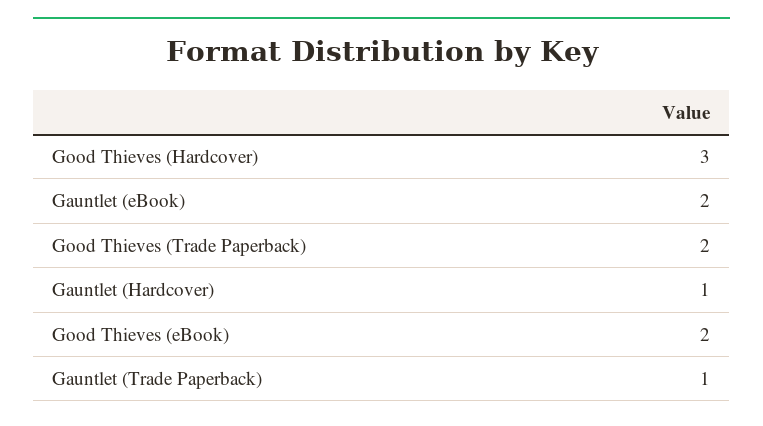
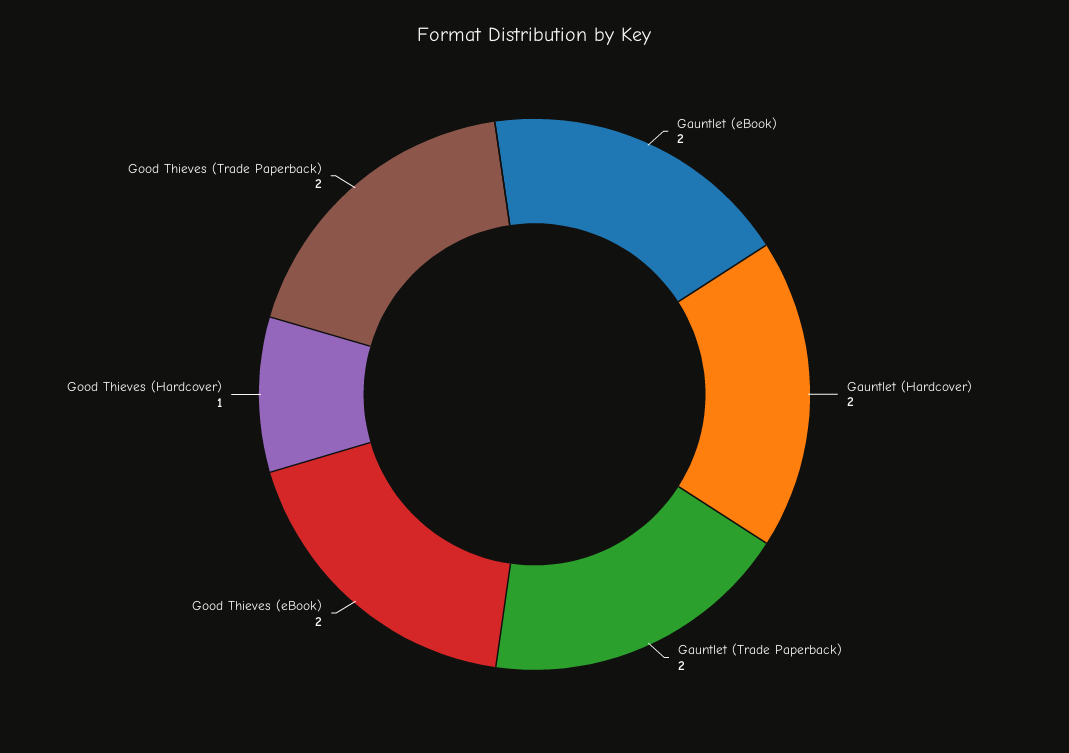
  {
-   "Good Thieves (Hardcover)": 3,
+   "Good Thieves (Hardcover)": 1,
    "Gauntlet (eBook)": 2,
    "Good Thieves (Trade Paperback)": 2,
-   "Gauntlet (Hardcover)": 1,
+   "Gauntlet (Hardcover)": 2,
    "Good Thieves (eBook)": 2,
-   "Gauntlet (Trade Paperback)": 1
+   "Gauntlet (Trade Paperback)": 2
  }

